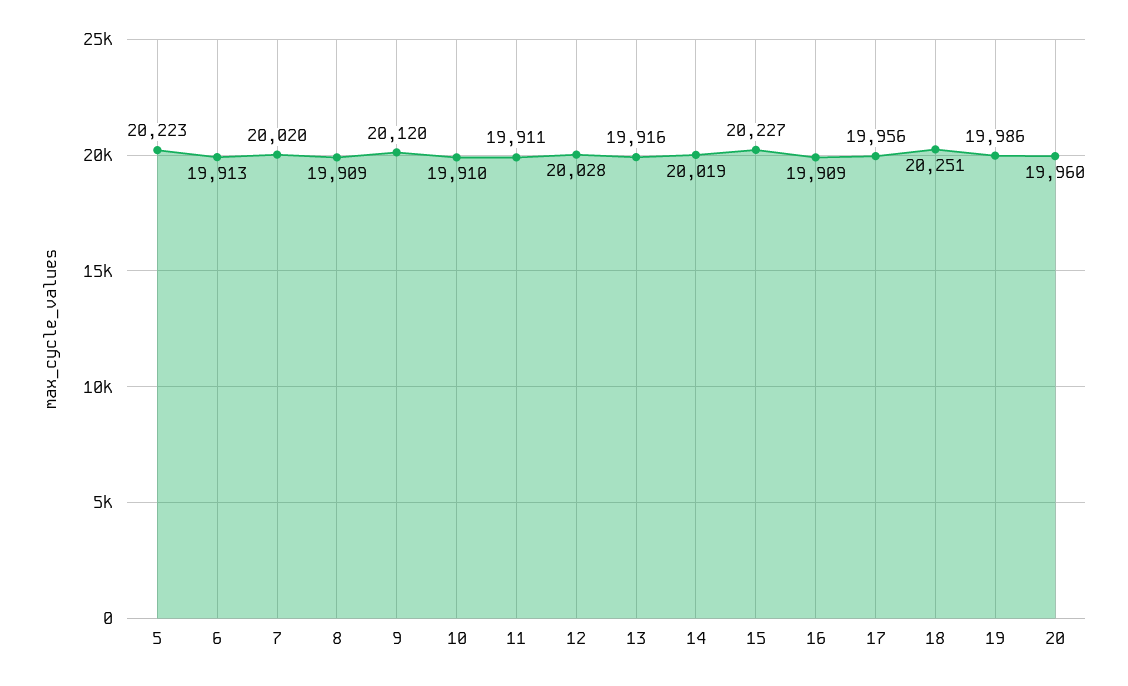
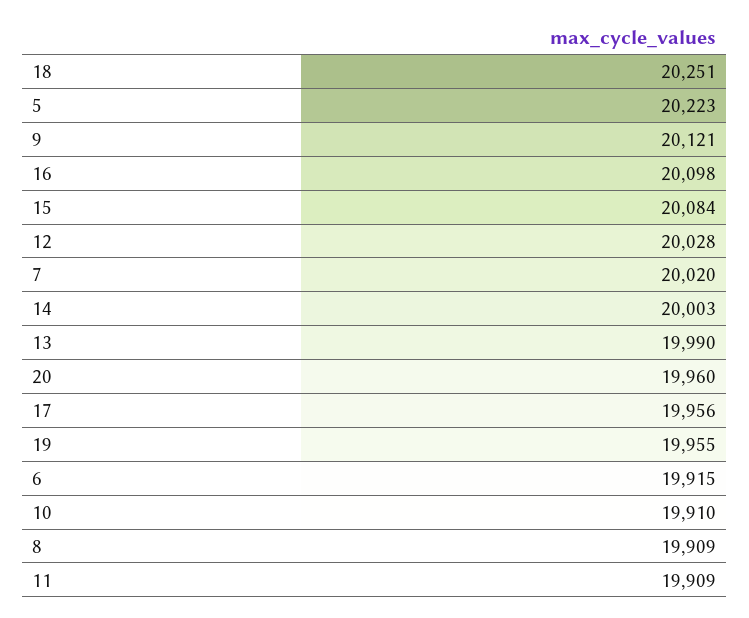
  {
    "5": 20223,
-   "6": 19913,
+   "6": 19915,
    "7": 20020,
    "8": 19909,
-   "9": 20120,
+   "9": 20121,
    "10": 19910,
-   "11": 19911,
+   "11": 19909,
    "12": 20028,
-   "13": 19916,
+   "13": 19990,
-   "14": 20019,
+   "14": 20003,
-   "15": 20227,
+   "15": 20084,
-   "16": 19909,
+   "16": 20098,
    "17": 19956,
    "18": 20251,
-   "19": 19986,
+   "19": 19955,
    "20": 19960
  }

